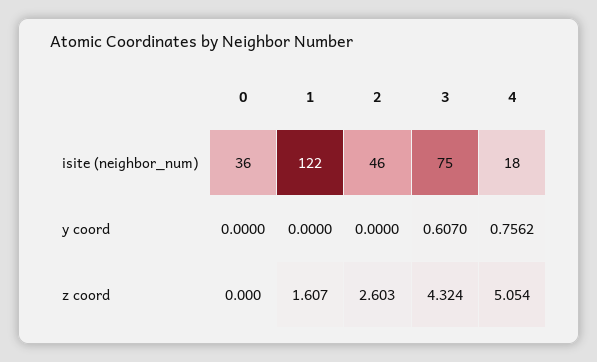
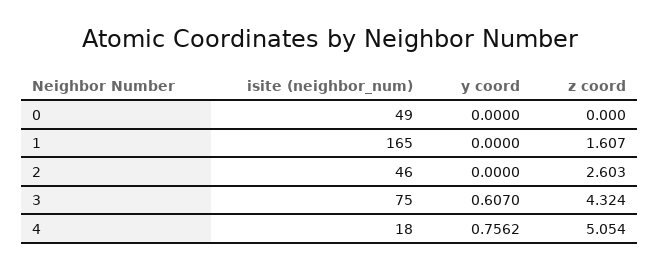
  {
    "0": {
-     "isite (neighbor_num)": 36,
+     "isite (neighbor_num)": 49,
      "y coord": 0,
      "z coord": 0
    },
    "1": {
-     "isite (neighbor_num)": 122,
+     "isite (neighbor_num)": 165,
      "y coord": 0,
      "z coord": 1.607
    },
    "2": {
      "isite (neighbor_num)": 46,
      "y coord": 0,
      "z coord": 2.603
    },
    "3": {
      "isite (neighbor_num)": 75,
      "y coord": 0.607,
      "z coord": 4.324
    },
    "4": {
      "isite (neighbor_num)": 18,
      "y coord": 0.7562,
      "z coord": 5.054
    }
  }

